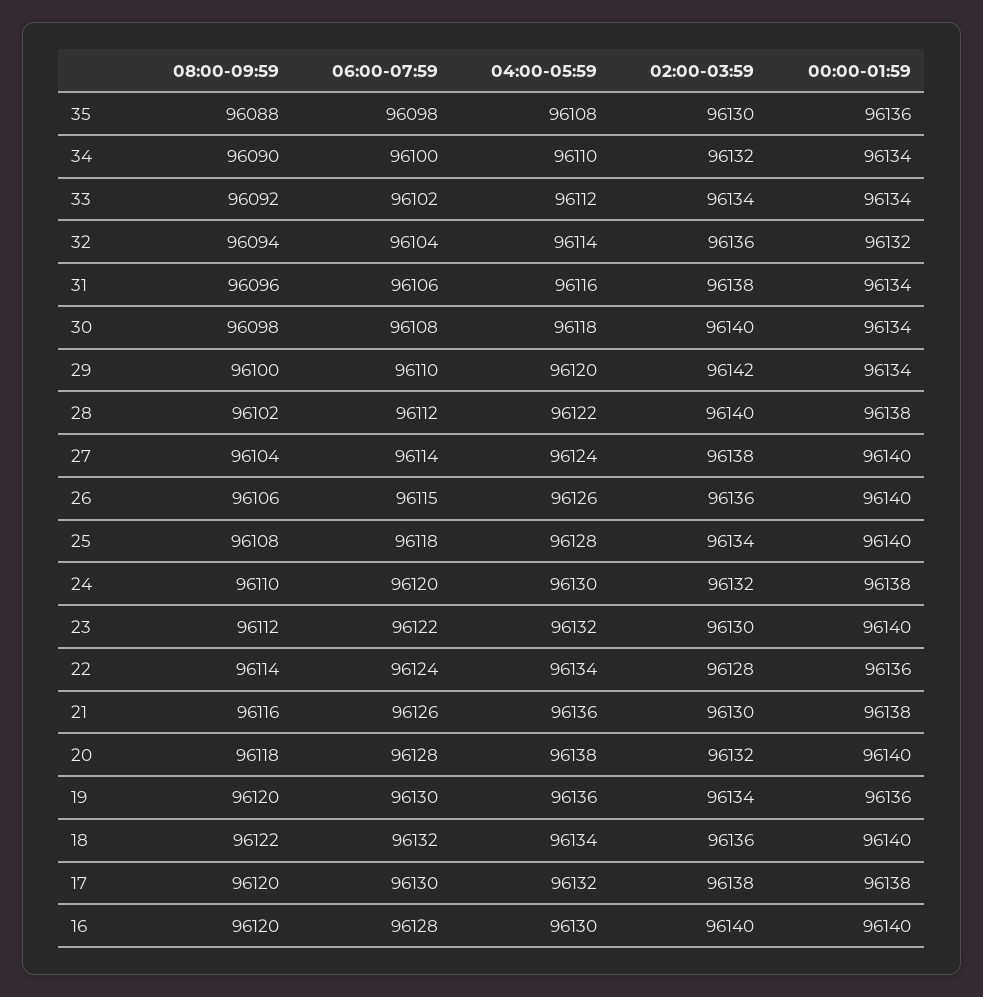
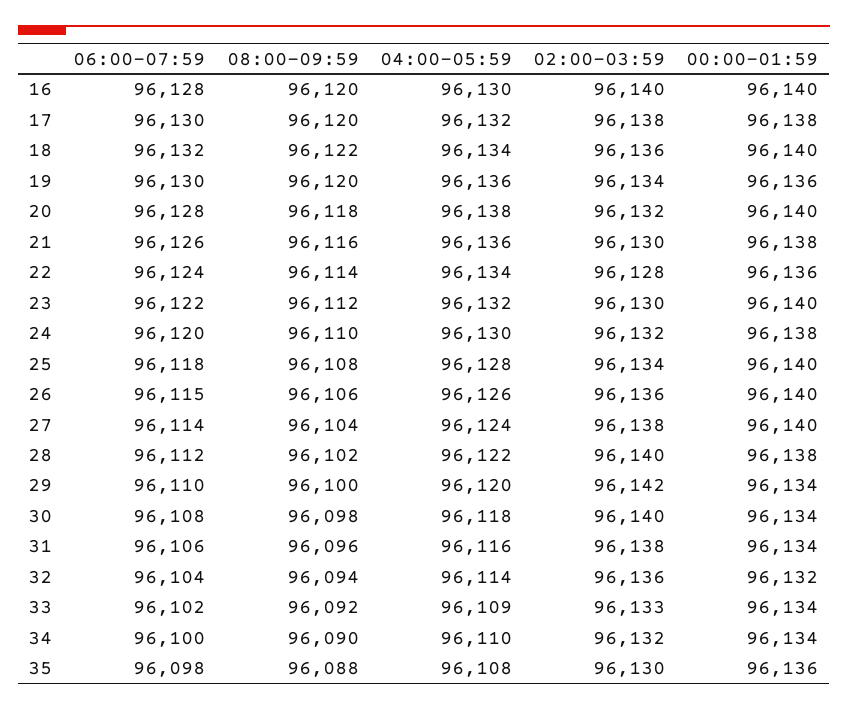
  {
    "08:00-09:59": {
      "35": 96088,
      "34": 96090,
      "33": 96092,
      "32": 96094,
      "31": 96096,
      "30": 96098,
      "29": 96100,
      "28": 96102,
      "27": 96104,
      "26": 96106,
      "25": 96108,
      "24": 96110,
      "23": 96112,
      "22": 96114,
      "21": 96116,
      "20": 96118,
      "19": 96120,
      "18": 96122,
      "17": 96120,
      "16": 96120
    },
    "06:00-07:59": {
      "35": 96098,
      "34": 96100,
      "33": 96102,
      "32": 96104,
      "31": 96106,
      "30": 96108,
      "29": 96110,
      "28": 96112,
      "27": 96114,
      "26": 96115,
      "25": 96118,
      "24": 96120,
      "23": 96122,
      "22": 96124,
      "21": 96126,
      "20": 96128,
      "19": 96130,
      "18": 96132,
      "17": 96130,
      "16": 96128
    },
    "04:00-05:59": {
      "35": 96108,
      "34": 96110,
-     "33": 96112,
+     "33": 96109,
      "32": 96114,
      "31": 96116,
      "30": 96118,
      "29": 96120,
      "28": 96122,
      "27": 96124,
      "26": 96126,
      "25": 96128,
      "24": 96130,
      "23": 96132,
      "22": 96134,
      "21": 96136,
      "20": 96138,
      "19": 96136,
      "18": 96134,
      "17": 96132,
      "16": 96130
    },
    "02:00-03:59": {
      "35": 96130,
      "34": 96132,
-     "33": 96134,
+     "33": 96133,
      "32": 96136,
      "31": 96138,
      "30": 96140,
      "29": 96142,
      "28": 96140,
      "27": 96138,
      "26": 96136,
      "25": 96134,
      "24": 96132,
      "23": 96130,
      "22": 96128,
      "21": 96130,
      "20": 96132,
      "19": 96134,
      "18": 96136,
      "17": 96138,
      "16": 96140
    },
    "00:00-01:59": {
      "35": 96136,
      "34": 96134,
      "33": 96134,
      "32": 96132,
      "31": 96134,
      "30": 96134,
      "29": 96134,
      "28": 96138,
      "27": 96140,
      "26": 96140,
      "25": 96140,
      "24": 96138,
      "23": 96140,
      "22": 96136,
      "21": 96138,
      "20": 96140,
      "19": 96136,
      "18": 96140,
      "17": 96138,
      "16": 96140
    }
  }

